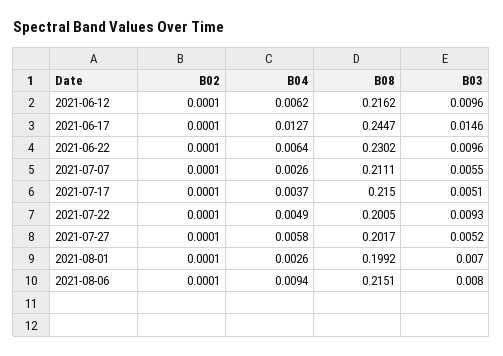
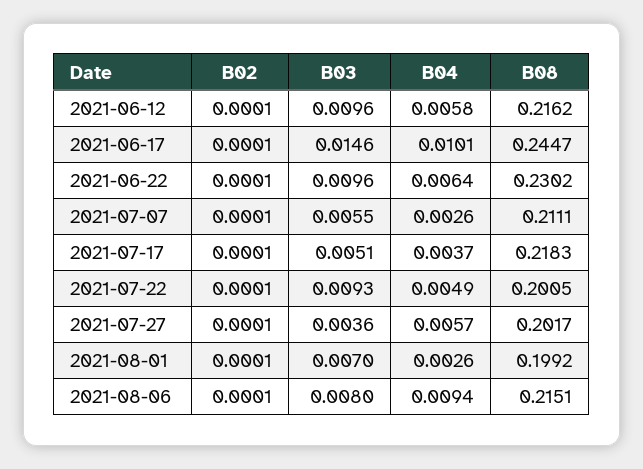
  {
    "B02": {
      "2021-06-12": 0.0001,
      "2021-06-17": 0.0001,
      "2021-06-22": 0.0001,
      "2021-07-07": 0.0001,
      "2021-07-17": 0.0001,
      "2021-07-22": 0.0001,
      "2021-07-27": 0.0001,
      "2021-08-01": 0.0001,
      "2021-08-06": 0.0001
    },
    "B04": {
-     "2021-06-12": 0.0062,
+     "2021-06-12": 0.0058,
-     "2021-06-17": 0.0127,
+     "2021-06-17": 0.0101,
      "2021-06-22": 0.0064,
      "2021-07-07": 0.0026,
      "2021-07-17": 0.0037,
      "2021-07-22": 0.0049,
-     "2021-07-27": 0.0058,
+     "2021-07-27": 0.0057,
      "2021-08-01": 0.0026,
      "2021-08-06": 0.0094
    },
    "B08": {
      "2021-06-12": 0.2162,
      "2021-06-17": 0.2447,
      "2021-06-22": 0.2302,
      "2021-07-07": 0.2111,
-     "2021-07-17": 0.215,
+     "2021-07-17": 0.2183,
      "2021-07-22": 0.2005,
      "2021-07-27": 0.2017,
      "2021-08-01": 0.1992,
      "2021-08-06": 0.2151
    },
    "B03": {
      "2021-06-12": 0.0096,
      "2021-06-17": 0.0146,
      "2021-06-22": 0.0096,
      "2021-07-07": 0.0055,
      "2021-07-17": 0.0051,
      "2021-07-22": 0.0093,
-     "2021-07-27": 0.0052,
+     "2021-07-27": 0.0036,
      "2021-08-01": 0.007,
      "2021-08-06": 0.008
    }
  }

